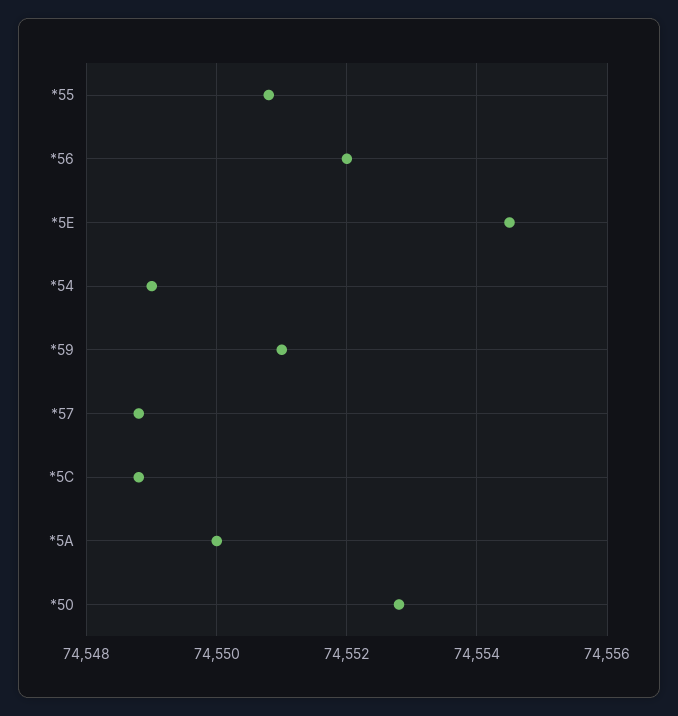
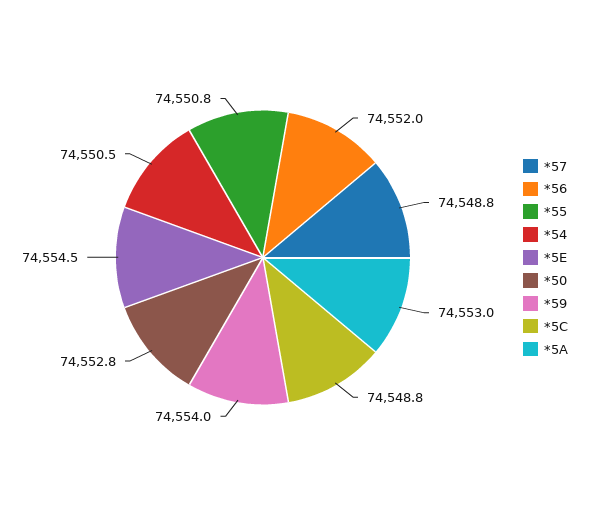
  {
    "*55": 74550.8,
    "*56": 74552,
    "*5E": 74554.5,
-   "*54": 74549,
+   "*54": 74550.5,
-   "*59": 74551,
+   "*59": 74554,
    "*57": 74548.8,
    "*5C": 74548.8,
-   "*5A": 74550,
+   "*5A": 74553,
    "*50": 74552.8
  }

